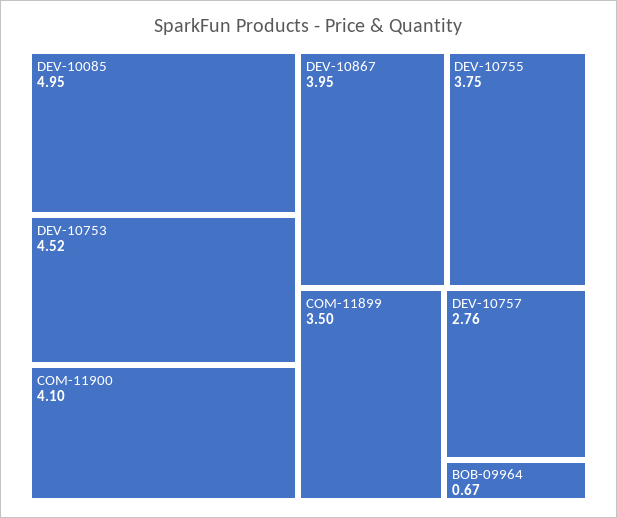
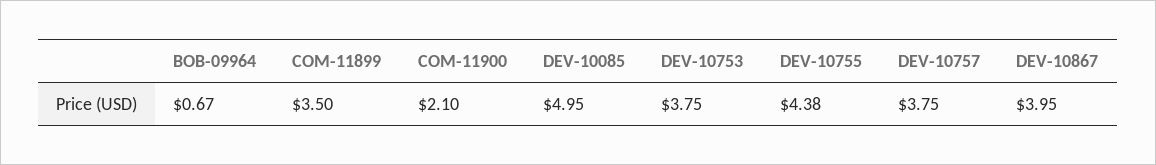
  {
    "DEV-10085": 4.95,
-   "DEV-10753": 4.52,
+   "DEV-10753": 3.75,
-   "COM-11900": 4.1,
+   "COM-11900": 2.1,
    "DEV-10867": 3.95,
-   "DEV-10755": 3.75,
+   "DEV-10755": 4.38,
    "COM-11899": 3.5,
-   "DEV-10757": 2.76,
+   "DEV-10757": 3.75,
    "BOB-09964": 0.67
  }

